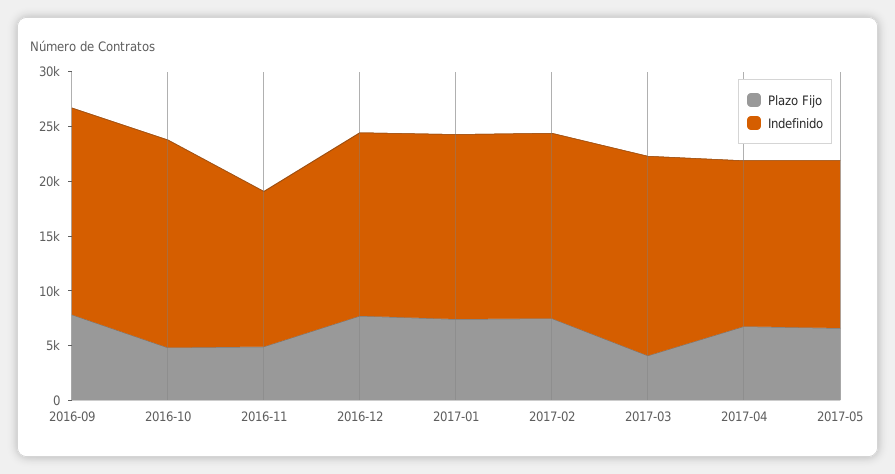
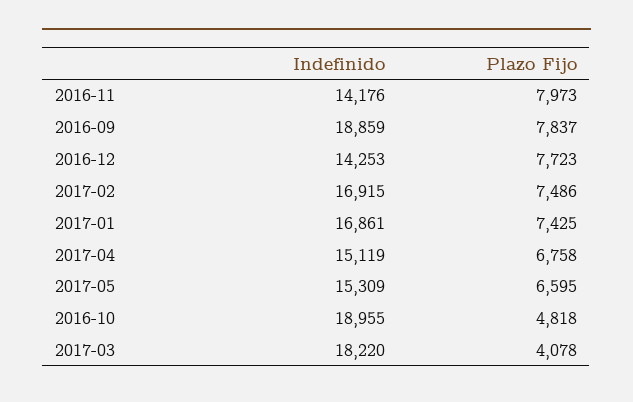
  {
    "Plazo Fijo": {
      "2016-09": 7837,
      "2016-10": 4818,
-     "2016-11": 5000,
+     "2016-11": 7973,
      "2016-12": 7723,
      "2017-01": 7425,
      "2017-02": 7486,
      "2017-03": 4078,
      "2017-04": 6758,
      "2017-05": 6595
    },
    "Indefinido": {
      "2016-09": 18859,
      "2016-10": 18955,
      "2016-11": 14176,
-     "2016-12": 17000,
+     "2016-12": 14253,
      "2017-01": 16861,
      "2017-02": 16915,
      "2017-03": 18220,
      "2017-04": 15119,
      "2017-05": 15309
    }
  }

